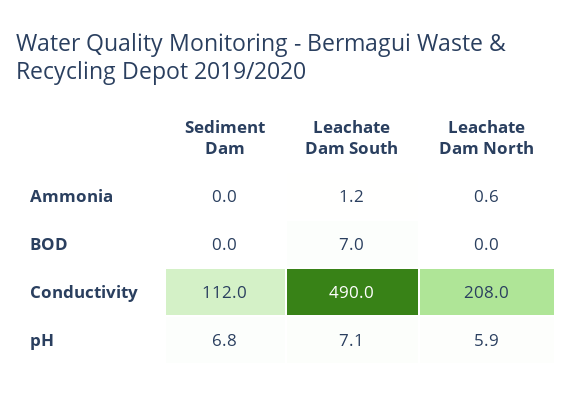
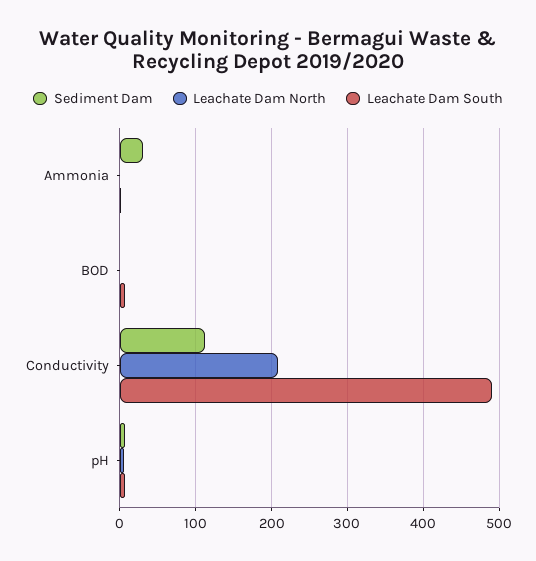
  {
    "Sediment Dam": {
-     "Ammonia": 0,
+     "Ammonia": 30,
      "BOD": 0,
      "Conductivity": 112,
      "pH": 6.8
    },
    "Leachate Dam South": {
      "Ammonia": 1.2,
      "BOD": 7,
      "Conductivity": 490,
      "pH": 7.1
    },
    "Leachate Dam North": {
      "Ammonia": 0.6,
      "BOD": 0,
      "Conductivity": 208,
      "pH": 5.9
    }
  }

